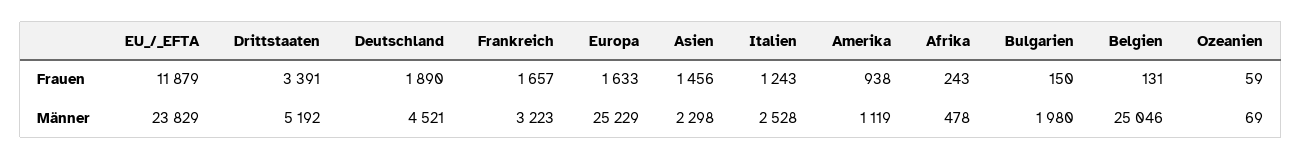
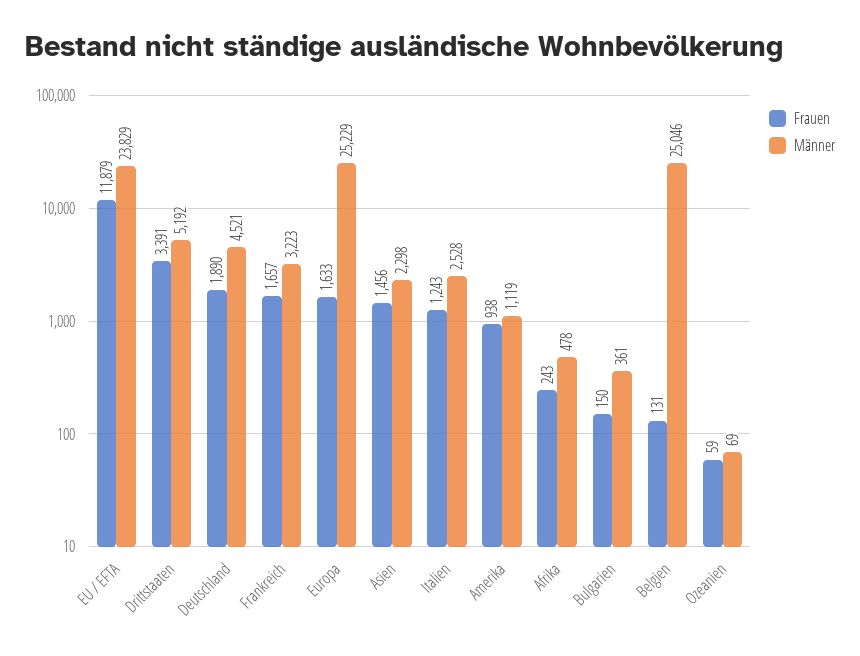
  {
    "Frauen": {
      "EU_/_EFTA": 11879,
      "Drittstaaten": 3391,
      "Deutschland": 1890,
      "Frankreich": 1657,
      "Europa": 1633,
      "Asien": 1456,
      "Italien": 1243,
      "Amerika": 938,
      "Afrika": 243,
      "Bulgarien": 150,
      "Belgien": 131,
      "Ozeanien": 59
    },
    "Männer": {
      "EU_/_EFTA": 23829,
      "Drittstaaten": 5192,
      "Deutschland": 4521,
      "Frankreich": 3223,
      "Europa": 25229,
      "Asien": 2298,
      "Italien": 2528,
      "Amerika": 1119,
      "Afrika": 478,
-     "Bulgarien": 1980,
+     "Bulgarien": 361,
      "Belgien": 25046,
      "Ozeanien": 69
    }
  }

